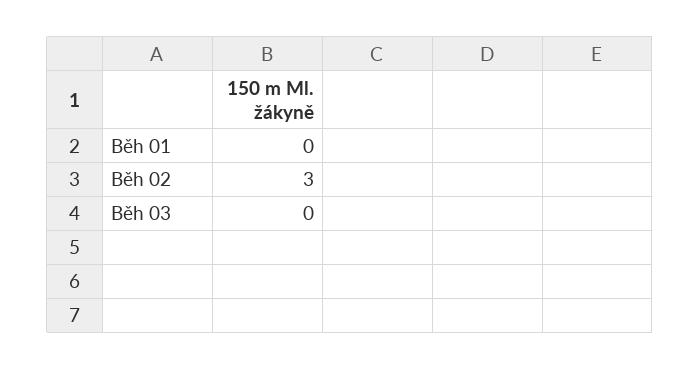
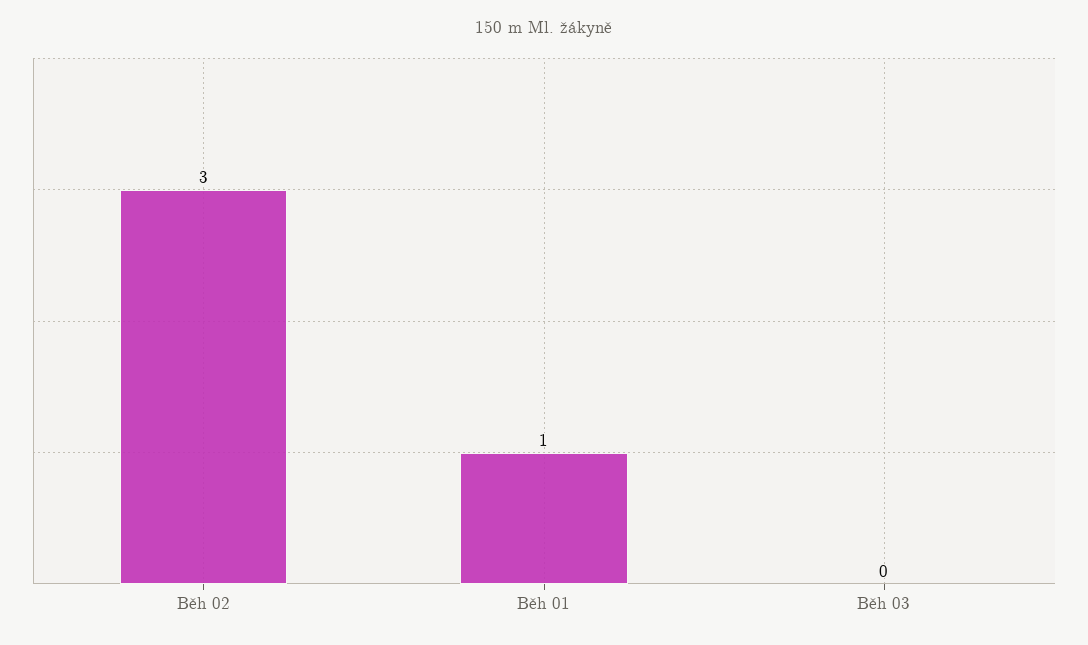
  {
-   "Běh 01": 0,
+   "Běh 01": 1,
    "Běh 02": 3,
    "Běh 03": 0
  }

